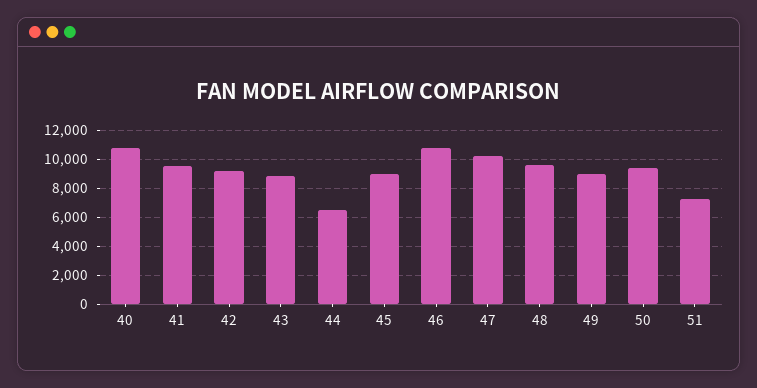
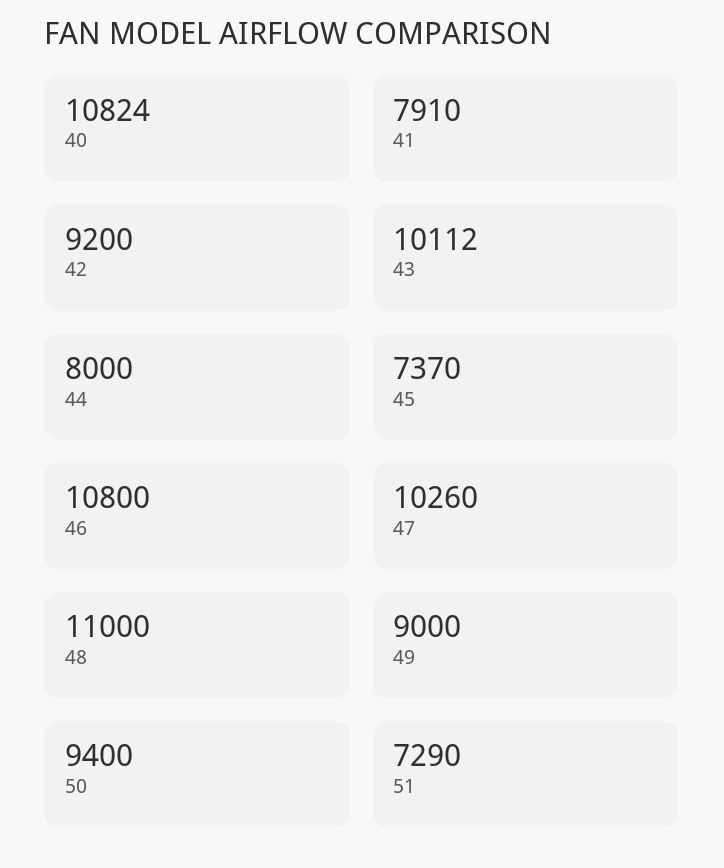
  {
    "40": 10824,
-   "41": 9500,
+   "41": 7910,
    "42": 9200,
-   "43": 9000,
+   "43": 10112,
-   "44": 6500,
+   "44": 8000,
-   "45": 9000,
+   "45": 7370,
    "46": 10800,
    "47": 10260,
-   "48": 9500,
+   "48": 11000,
    "49": 9000,
    "50": 9400,
    "51": 7290
  }

